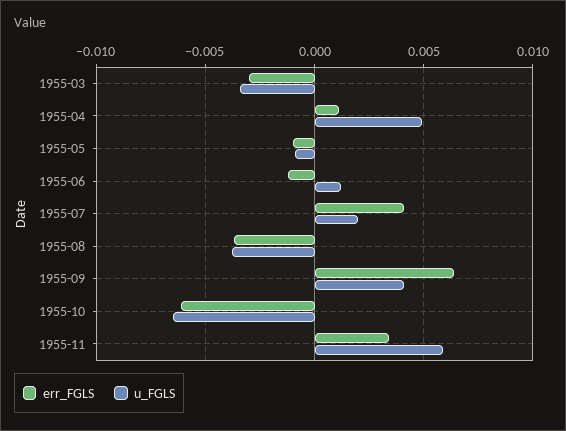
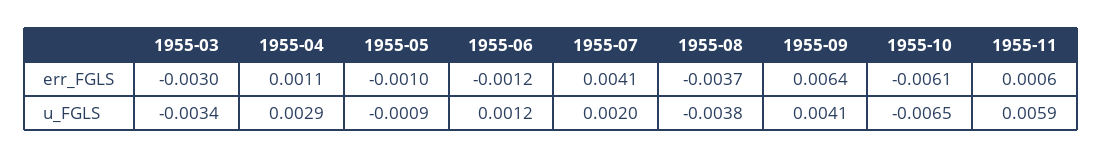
  {
    "err_FGLS": {
      "1955-03": -0.003,
      "1955-04": 0.0011,
      "1955-05": -0.001,
      "1955-06": -0.0012,
      "1955-07": 0.0041,
      "1955-08": -0.0037,
      "1955-09": 0.0064,
      "1955-10": -0.0061,
-     "1955-11": 0.0035
+     "1955-11": 0.0006
    },
    "u_FGLS": {
      "1955-03": -0.0034,
-     "1955-04": 0.005,
+     "1955-04": 0.0029,
      "1955-05": -0.0009,
      "1955-06": 0.0012,
      "1955-07": 0.002,
      "1955-08": -0.0038,
      "1955-09": 0.0041,
      "1955-10": -0.0065,
      "1955-11": 0.0059
    }
  }

